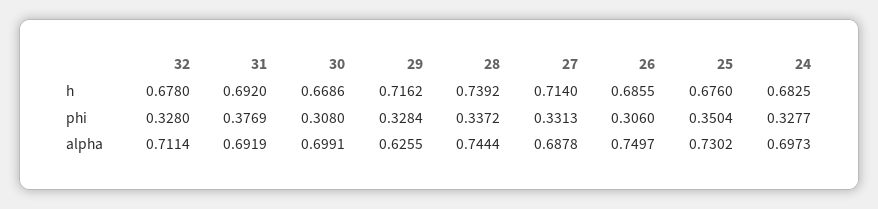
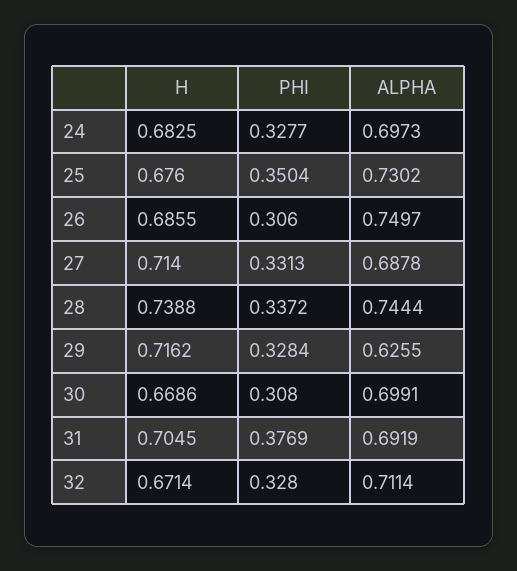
  {
    "32": {
-     "h": 0.678,
+     "h": 0.6714,
      "phi": 0.328,
      "alpha": 0.7114
    },
    "31": {
-     "h": 0.692,
+     "h": 0.7045,
      "phi": 0.3769,
      "alpha": 0.6919
    },
    "30": {
      "h": 0.6686,
      "phi": 0.308,
      "alpha": 0.6991
    },
    "29": {
      "h": 0.7162,
      "phi": 0.3284,
      "alpha": 0.6255
    },
    "28": {
-     "h": 0.7392,
+     "h": 0.7388,
      "phi": 0.3372,
      "alpha": 0.7444
    },
    "27": {
      "h": 0.714,
      "phi": 0.3313,
      "alpha": 0.6878
    },
    "26": {
      "h": 0.6855,
      "phi": 0.306,
      "alpha": 0.7497
    },
    "25": {
      "h": 0.676,
      "phi": 0.3504,
      "alpha": 0.7302
    },
    "24": {
      "h": 0.6825,
      "phi": 0.3277,
      "alpha": 0.6973
    }
  }

